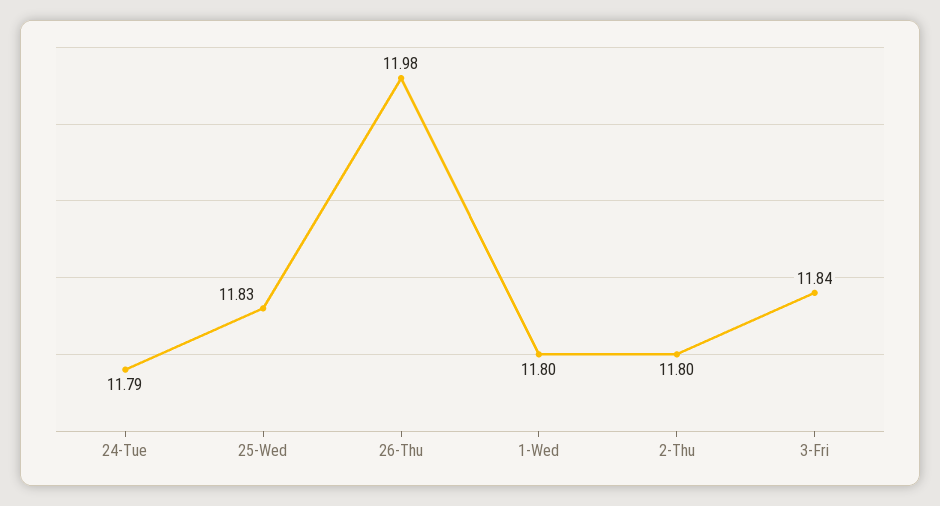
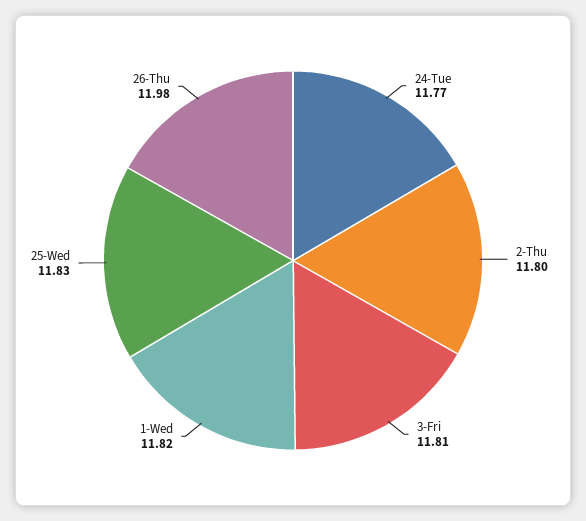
  {
-   "24-Tue": 11.79,
+   "24-Tue": 11.77,
    "25-Wed": 11.83,
    "26-Thu": 11.98,
-   "1-Wed": 11.8,
+   "1-Wed": 11.82,
    "2-Thu": 11.8,
-   "3-Fri": 11.84
+   "3-Fri": 11.81
  }

